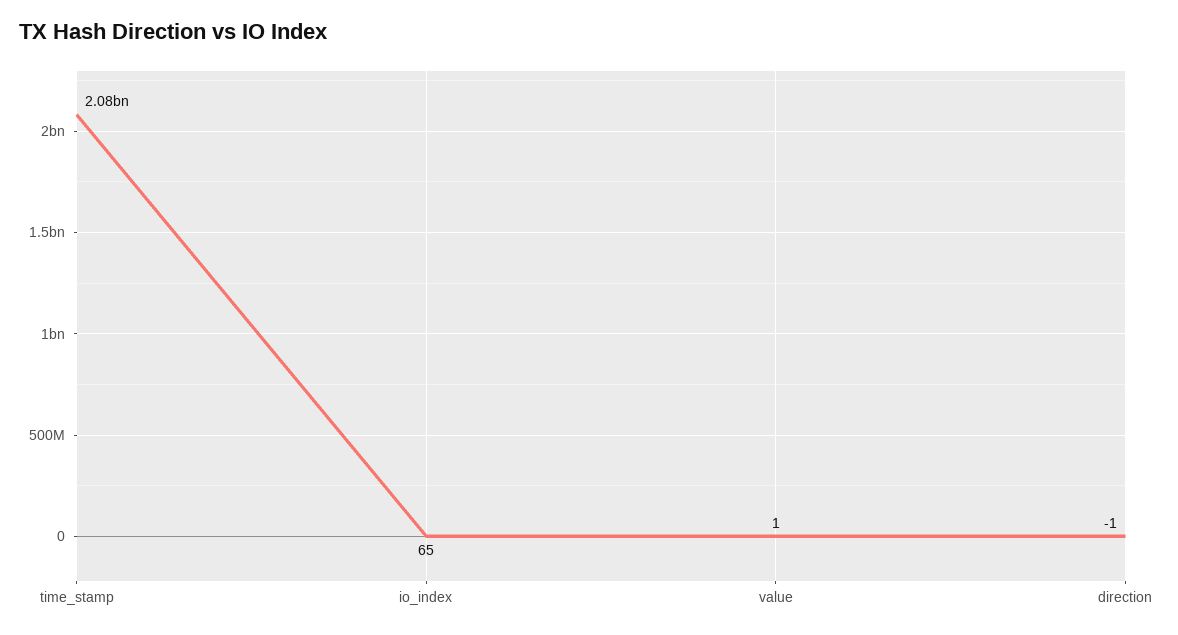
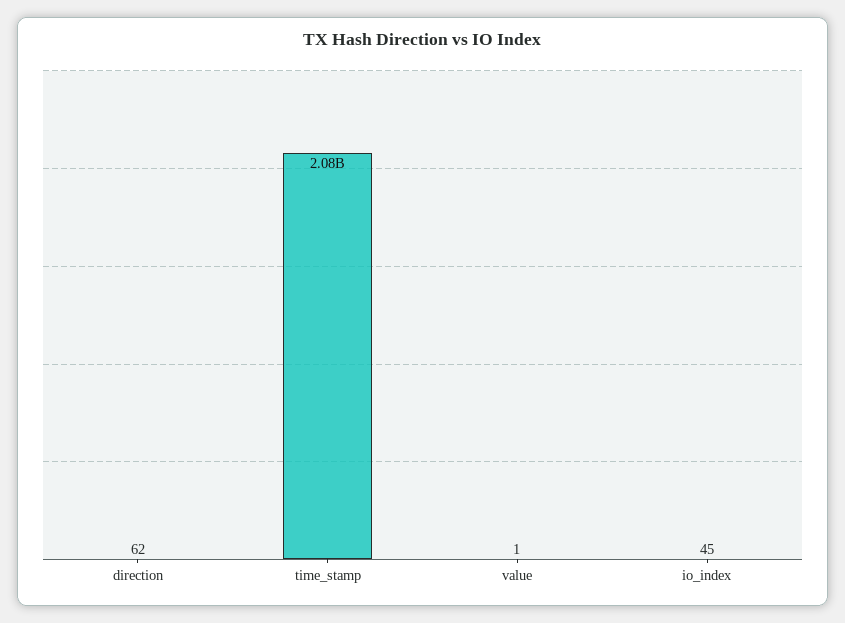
  {
    "time_stamp": 2080000000,
-   "io_index": 65,
+   "io_index": 45,
    "value": 1,
-   "direction": -1
+   "direction": 62
  }

